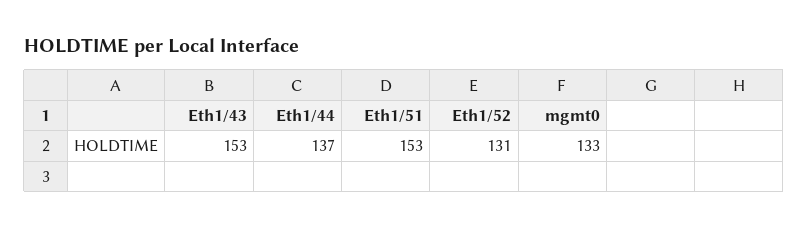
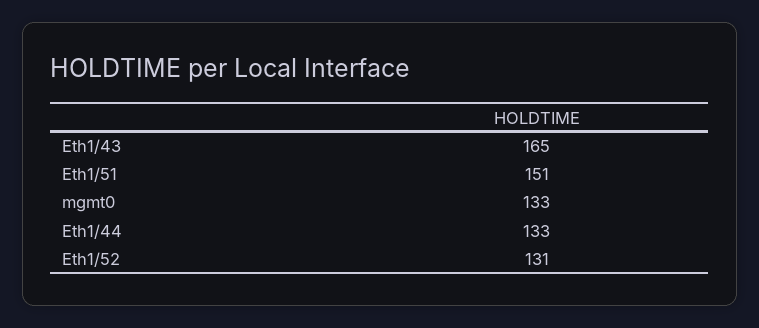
  {
-   "Eth1/43": 153,
+   "Eth1/43": 165,
-   "Eth1/44": 137,
+   "Eth1/44": 133,
-   "Eth1/51": 153,
+   "Eth1/51": 151,
    "Eth1/52": 131,
    "mgmt0": 133
  }

